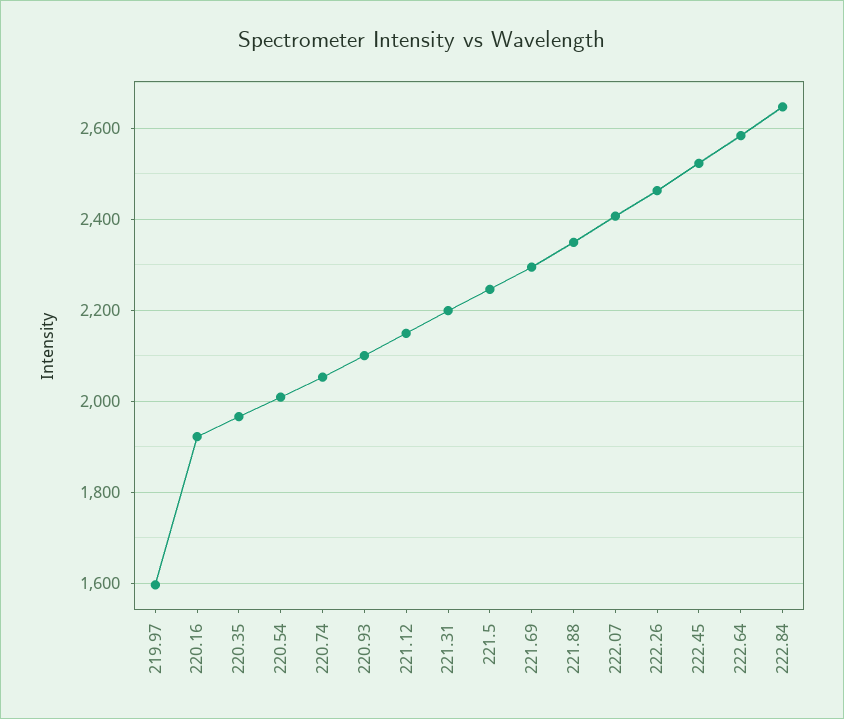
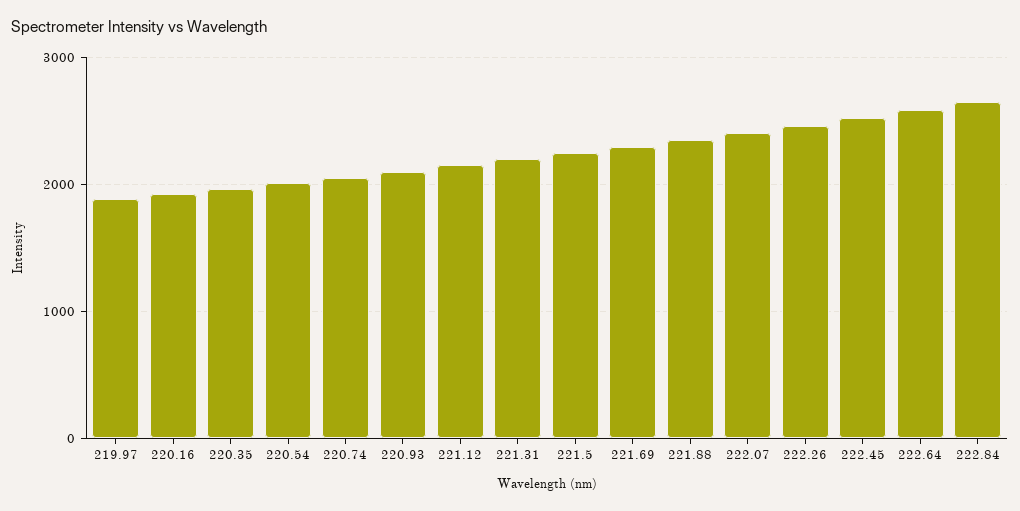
  {
-   "219.97": 1600,
+   "219.97": 1900,
    "220.16": 1920,
    "220.35": 1960,
    "220.54": 2000,
    "220.74": 2060,
    "220.93": 2100,
    "221.12": 2140,
    "221.31": 2200,
    "221.5": 2240,
    "221.69": 2300,
    "221.88": 2340,
    "222.07": 2400,
    "222.26": 2460,
    "222.45": 2520,
    "222.64": 2580,
    "222.84": 2640
  }

